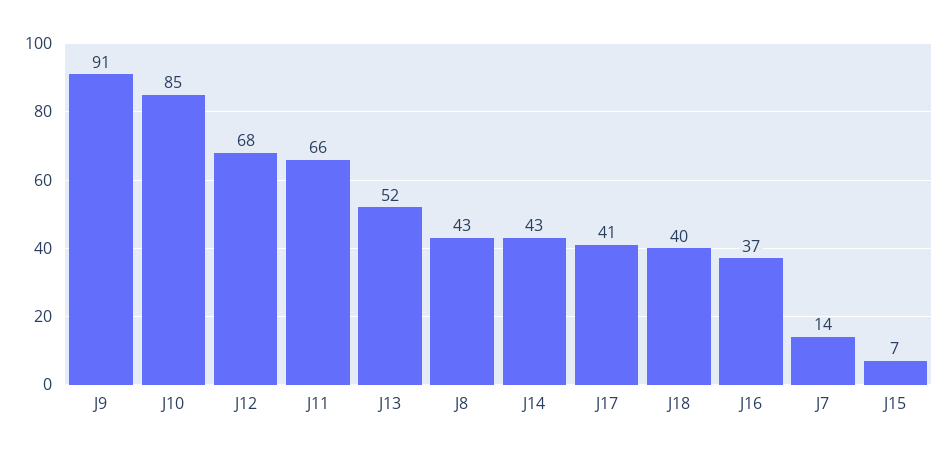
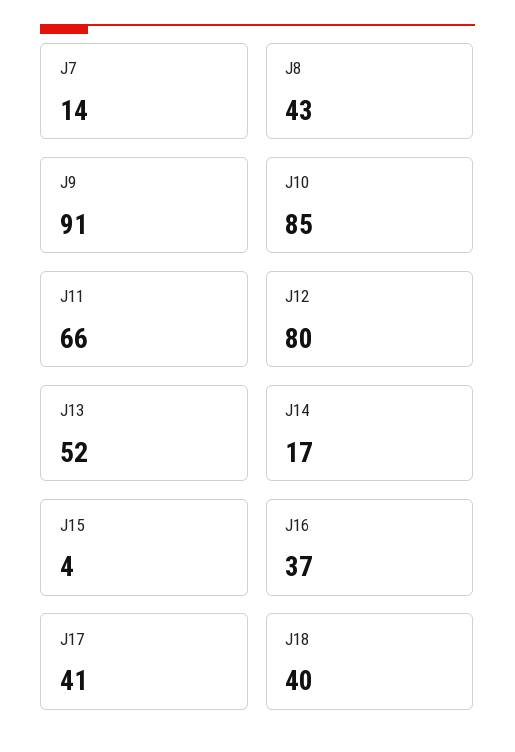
  {
    "J9": 91,
    "J10": 85,
-   "J12": 68,
+   "J12": 80,
    "J11": 66,
    "J13": 52,
    "J8": 43,
-   "J14": 43,
+   "J14": 17,
    "J17": 41,
    "J18": 40,
    "J16": 37,
    "J7": 14,
-   "J15": 7
+   "J15": 4
  }

